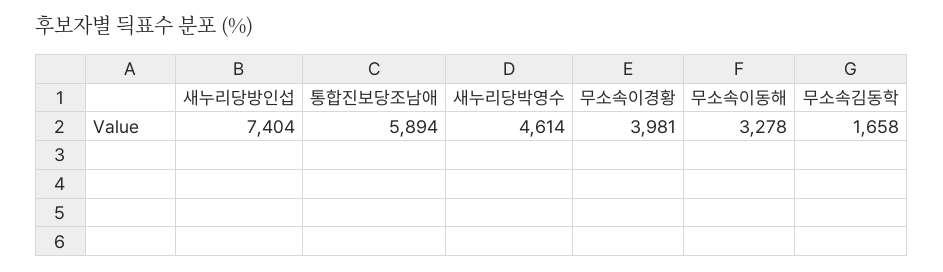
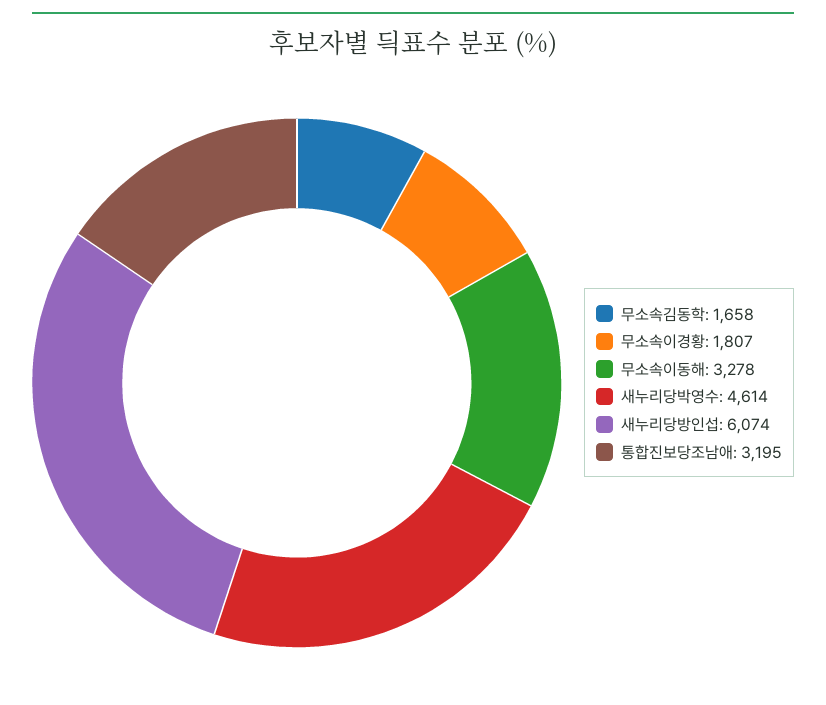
  {
-   "새누리당방인섭": 7404,
+   "새누리당방인섭": 6074,
-   "통합진보당조남애": 5894,
+   "통합진보당조남애": 3195,
    "새누리당박영수": 4614,
-   "무소속이경황": 3981,
+   "무소속이경황": 1807,
    "무소속이동해": 3278,
    "무소속김동학": 1658
  }

